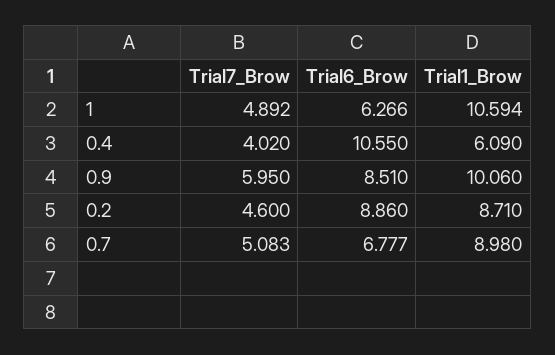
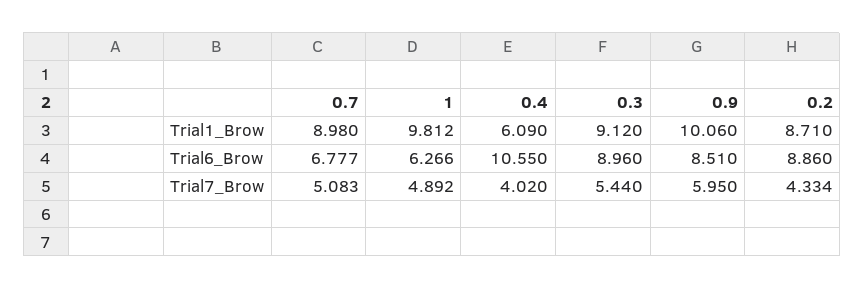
  {
    "Trial7_Brow": {
      "1": 4.892,
      "0.4": 4.02,
      "0.9": 5.95,
-     "0.2": 4.6,
+     "0.2": 4.334,
-     "0.7": 5.083
+     "0.7": 5.083,
+     "0.3": 5.44
    },
    "Trial6_Brow": {
      "1": 6.266,
      "0.4": 10.55,
      "0.9": 8.51,
      "0.2": 8.86,
-     "0.7": 6.777
+     "0.7": 6.777,
+     "0.3": 8.96
    },
    "Trial1_Brow": {
-     "1": 10.594,
+     "1": 9.812,
      "0.4": 6.09,
      "0.9": 10.06,
      "0.2": 8.71,
-     "0.7": 8.98
+     "0.7": 8.98,
+     "0.3": 9.12
    }
  }

